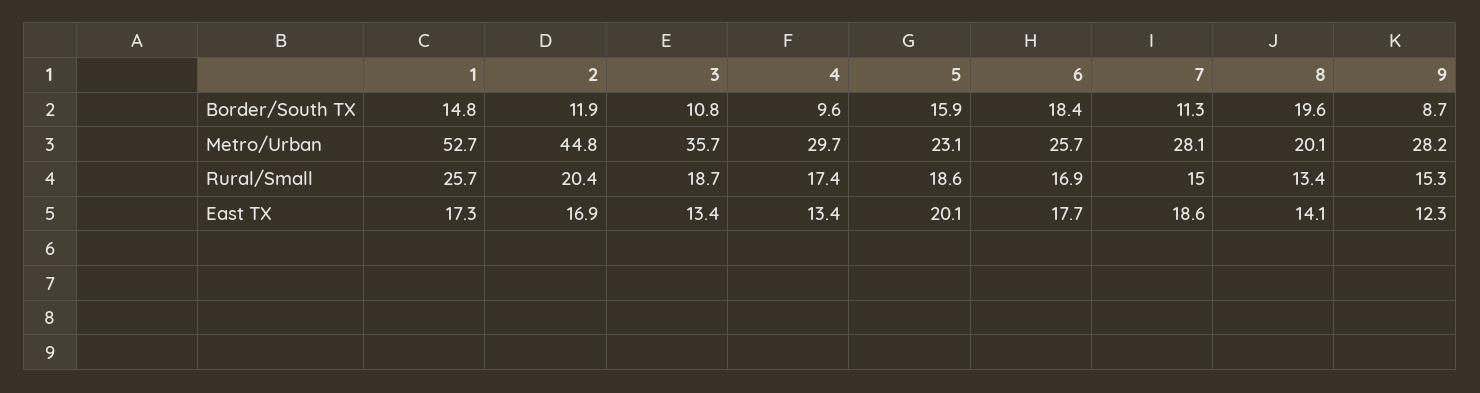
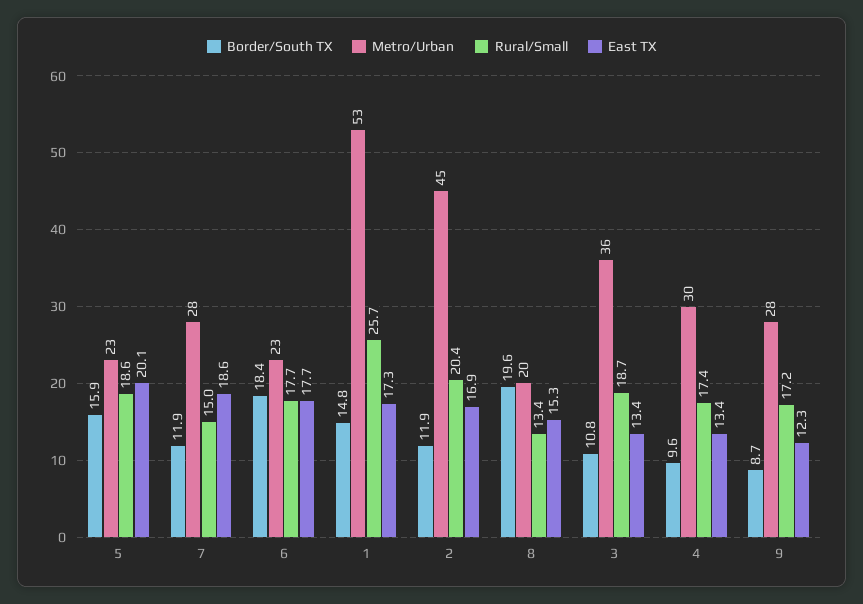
  {
    "Border/South TX": {
      "1": 14.8,
      "2": 11.9,
      "3": 10.8,
      "4": 9.6,
      "5": 15.9,
      "6": 18.4,
-     "7": 11.3,
+     "7": 11.9,
      "8": 19.6,
      "9": 8.7
    },
    "Metro/Urban": {
      "1": 52.7,
      "2": 44.8,
      "3": 35.7,
      "4": 29.7,
      "5": 23.1,
-     "6": 25.7,
+     "6": 23,
      "7": 28.1,
      "8": 20.1,
      "9": 28.2
    },
    "Rural/Small": {
      "1": 25.7,
      "2": 20.4,
      "3": 18.7,
      "4": 17.4,
      "5": 18.6,
-     "6": 16.9,
+     "6": 17.7,
      "7": 15,
      "8": 13.4,
-     "9": 15.3
+     "9": 17.2
    },
    "East TX": {
      "1": 17.3,
      "2": 16.9,
      "3": 13.4,
      "4": 13.4,
      "5": 20.1,
      "6": 17.7,
      "7": 18.6,
-     "8": 14.1,
+     "8": 15.3,
      "9": 12.3
    }
  }

